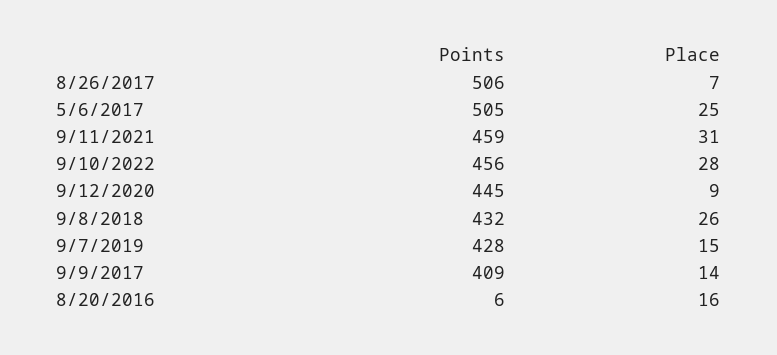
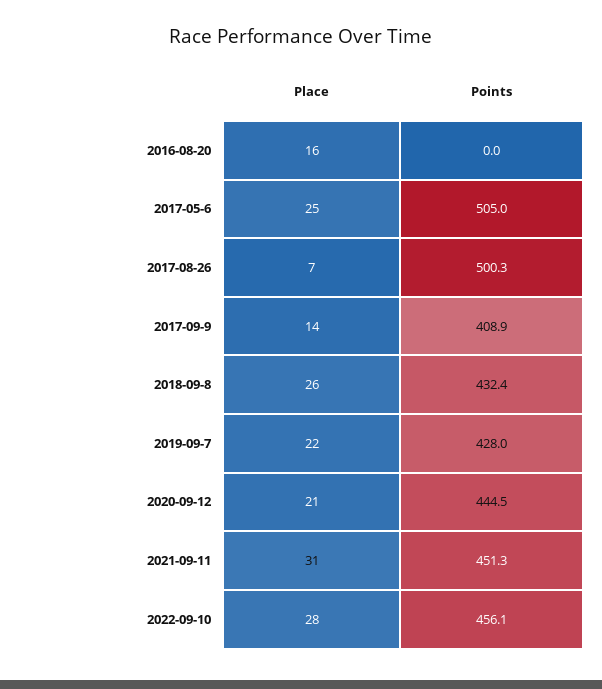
  {
    "Points": {
-     "8/26/2017": 506,
+     "8/26/2017": 500.3,
      "5/6/2017": 505,
-     "9/11/2021": 459,
+     "9/11/2021": 451.3,
      "9/10/2022": 456.1,
      "9/12/2020": 444.5,
      "9/8/2018": 432.4,
      "9/7/2019": 428,
      "9/9/2017": 408.9,
-     "8/20/2016": 6
+     "8/20/2016": 0
    },
    "Place": {
      "8/26/2017": 7,
      "5/6/2017": 25,
      "9/11/2021": 31,
      "9/10/2022": 28,
-     "9/12/2020": 9,
+     "9/12/2020": 21,
      "9/8/2018": 26,
-     "9/7/2019": 15,
+     "9/7/2019": 22,
      "9/9/2017": 14,
      "8/20/2016": 16
    }
  }

